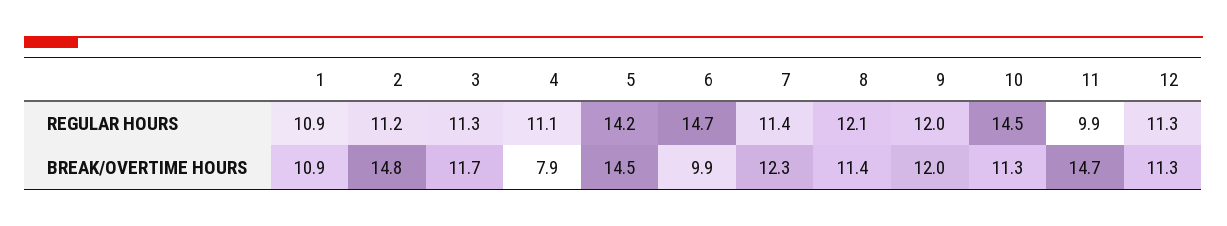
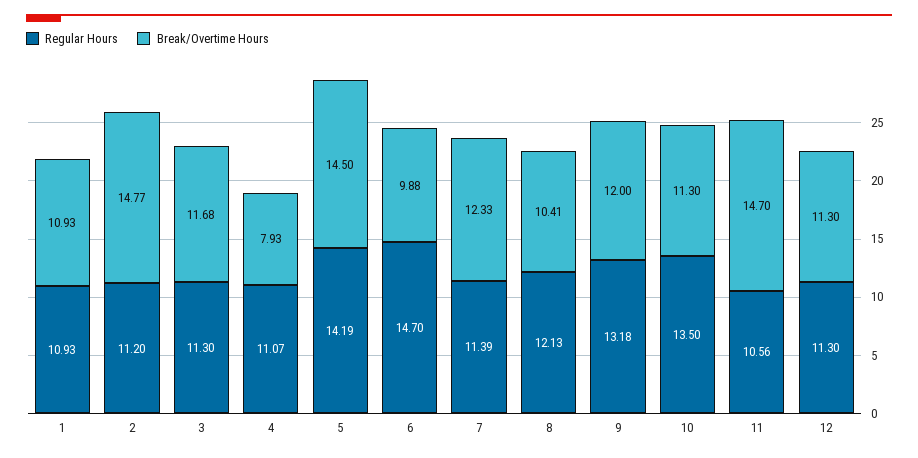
  {
    "REGULAR HOURS": {
      "1": 10.93,
      "2": 11.2,
      "3": 11.3,
      "4": 11.07,
      "5": 14.19,
      "6": 14.7,
      "7": 11.39,
      "8": 12.13,
-     "9": 12,
+     "9": 13.18,
-     "10": 14.5,
+     "10": 13.5,
-     "11": 9.9,
+     "11": 10.56,
      "12": 11.3
    },
    "BREAK/OVERTIME HOURS": {
      "1": 10.93,
      "2": 14.77,
      "3": 11.68,
      "4": 7.93,
      "5": 14.5,
      "6": 9.88,
      "7": 12.33,
-     "8": 11.4,
+     "8": 10.41,
      "9": 12,
      "10": 11.3,
      "11": 14.7,
      "12": 11.3
    }
  }

